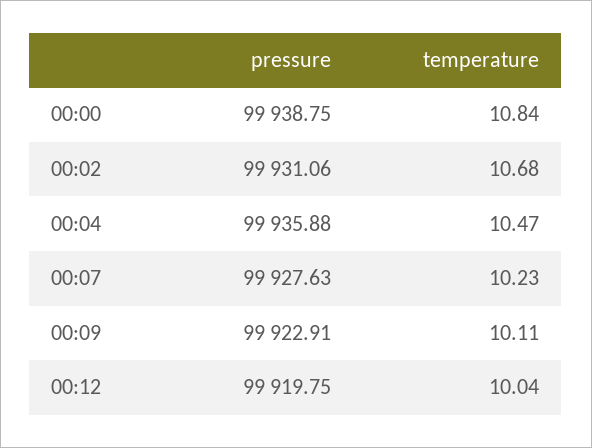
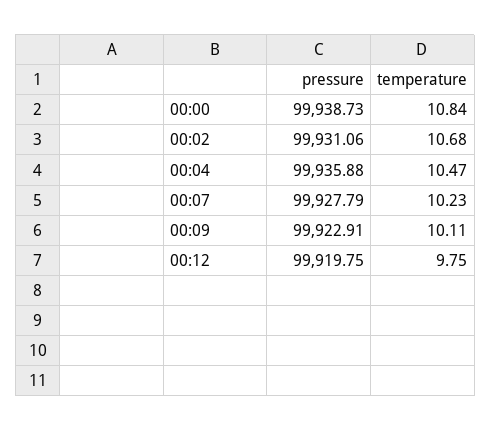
  {
    "pressure": {
-     "00:00": 99938.75,
+     "00:00": 99938.73,
      "00:02": 99931.06,
      "00:04": 99935.88,
-     "00:07": 99927.63,
+     "00:07": 99927.79,
      "00:09": 99922.91,
      "00:12": 99919.75
    },
    "temperature": {
      "00:00": 10.84,
      "00:02": 10.68,
      "00:04": 10.47,
      "00:07": 10.23,
      "00:09": 10.11,
-     "00:12": 10.04
+     "00:12": 9.75
    }
  }

